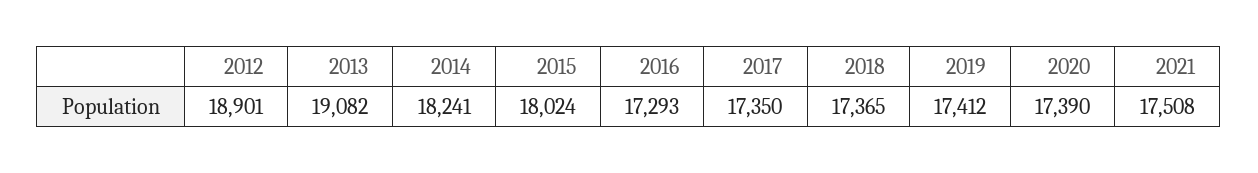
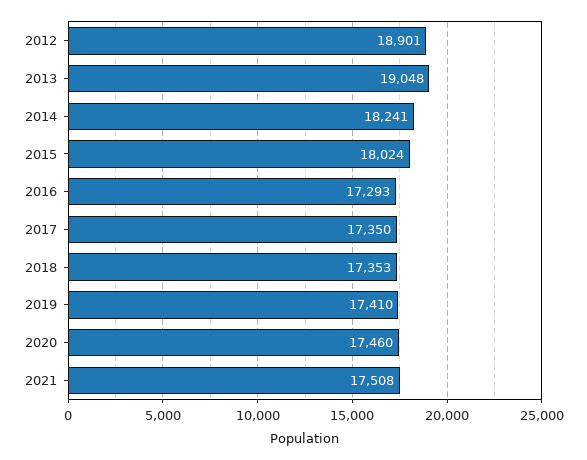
  {
    "2012": 18901,
-   "2013": 19082,
+   "2013": 19048,
    "2014": 18241,
    "2015": 18024,
    "2016": 17293,
    "2017": 17350,
-   "2018": 17365,
+   "2018": 17353,
-   "2019": 17412,
+   "2019": 17410,
-   "2020": 17390,
+   "2020": 17460,
    "2021": 17508
  }

